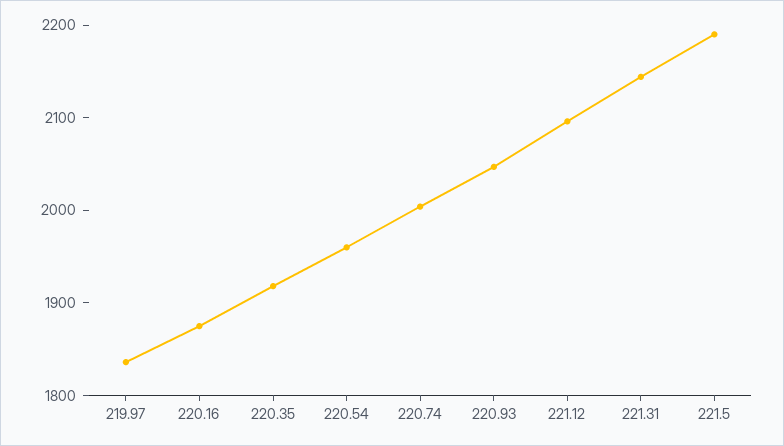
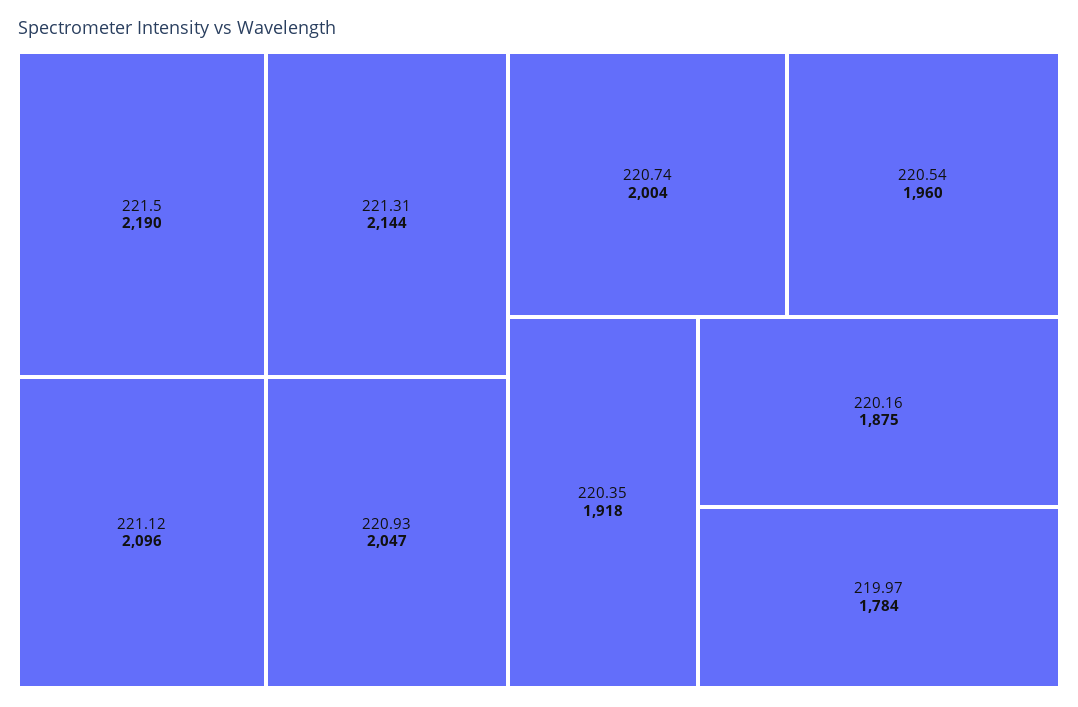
  {
-   "219.97": 1840,
+   "219.97": 1784,
    "220.16": 1875,
    "220.35": 1918,
    "220.54": 1960,
    "220.74": 2004,
    "220.93": 2047,
    "221.12": 2096,
    "221.31": 2144,
    "221.5": 2190
  }

